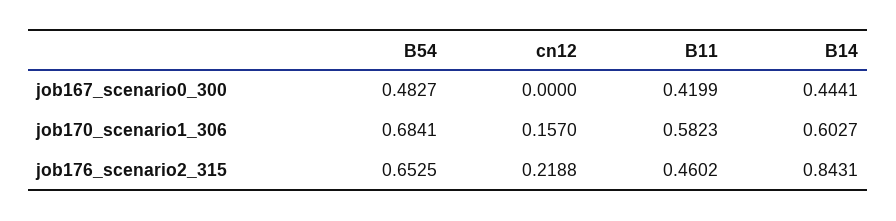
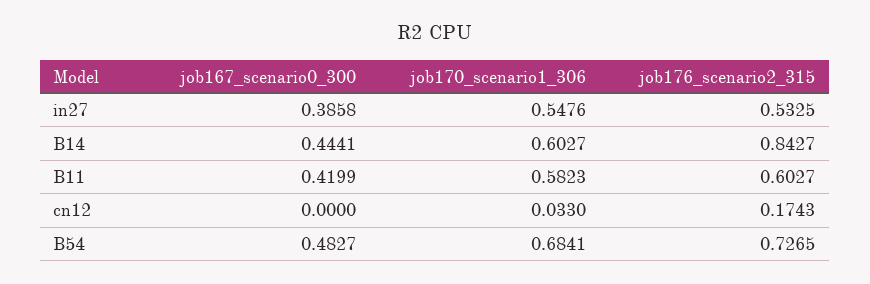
  {
    "B54": {
      "job167_scenario0_300": 0.4827,
      "job170_scenario1_306": 0.6841,
-     "job176_scenario2_315": 0.6525
+     "job176_scenario2_315": 0.7265
    },
    "cn12": {
      "job167_scenario0_300": 0,
-     "job170_scenario1_306": 0.157,
+     "job170_scenario1_306": 0.033,
-     "job176_scenario2_315": 0.2188
+     "job176_scenario2_315": 0.1743
    },
    "B11": {
      "job167_scenario0_300": 0.4199,
      "job170_scenario1_306": 0.5823,
-     "job176_scenario2_315": 0.4602
+     "job176_scenario2_315": 0.6027
    },
    "B14": {
      "job167_scenario0_300": 0.4441,
      "job170_scenario1_306": 0.6027,
-     "job176_scenario2_315": 0.8431
+     "job176_scenario2_315": 0.8427
-   }
+   },
+   "in27": {
+     "job167_scenario0_300": 0.3858,
+     "job170_scenario1_306": 0.5476,
+     "job176_scenario2_315": 0.5325
+   }
  }

